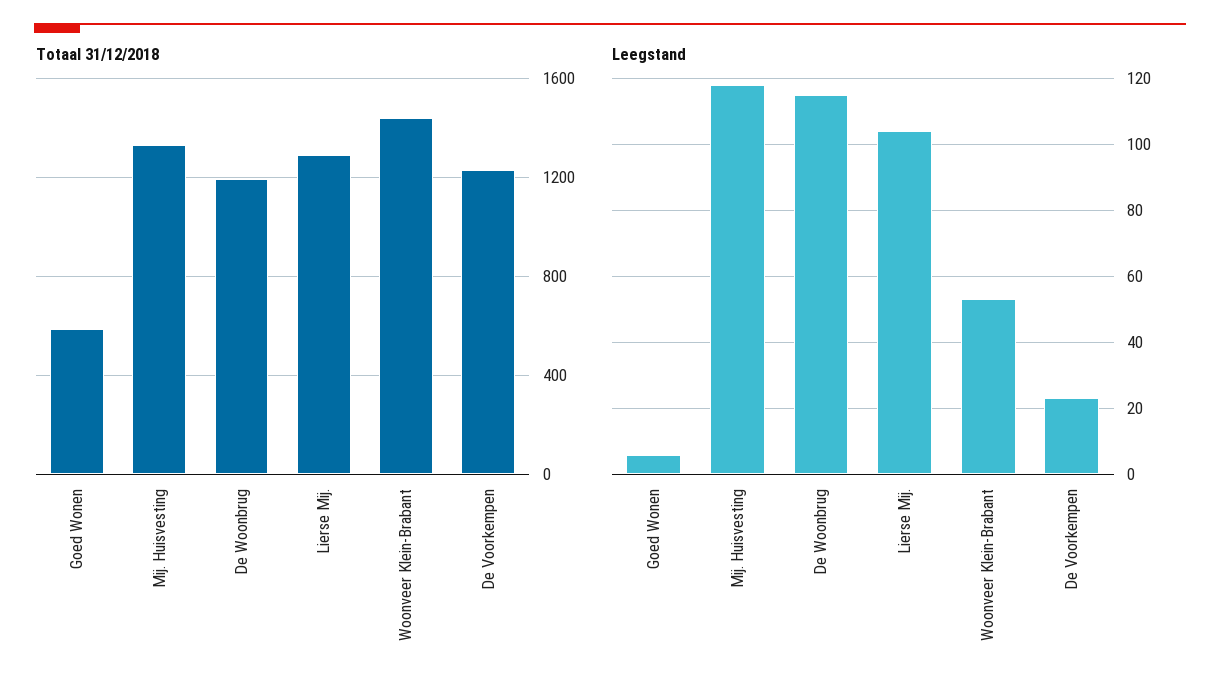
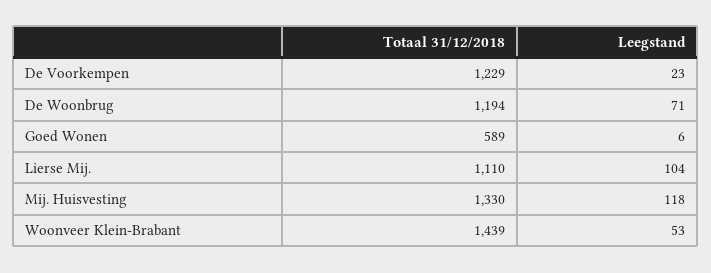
  {
    "Totaal 31/12/2018": {
      "Goed Wonen": 589,
      "Mij. Huisvesting": 1330,
      "De Woonbrug": 1194,
-     "Lierse Mij.": 1300,
+     "Lierse Mij.": 1110,
      "Woonveer Klein-Brabant": 1439,
      "De Voorkempen": 1229
    },
    "Leegstand": {
      "Goed Wonen": 6,
      "Mij. Huisvesting": 118,
-     "De Woonbrug": 115,
+     "De Woonbrug": 71,
      "Lierse Mij.": 104,
      "Woonveer Klein-Brabant": 53,
      "De Voorkempen": 23
    }
  }

